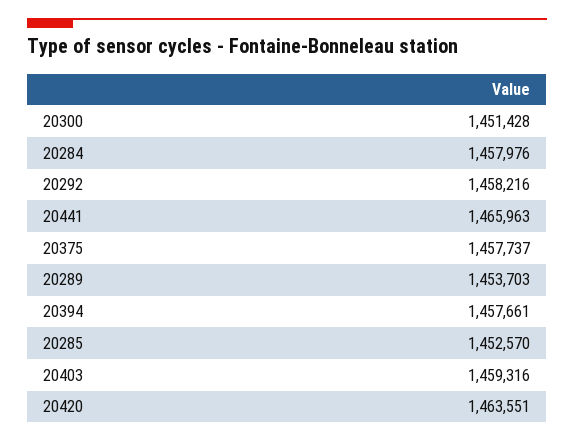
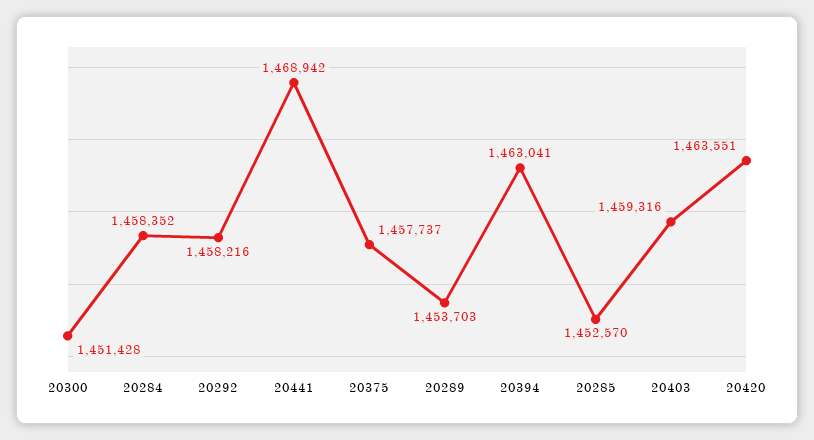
  {
    "20300": 1451428,
-   "20284": 1457976,
+   "20284": 1458352,
    "20292": 1458216,
-   "20441": 1465963,
+   "20441": 1468942,
    "20375": 1457737,
    "20289": 1453703,
-   "20394": 1457661,
+   "20394": 1463041,
    "20285": 1452570,
    "20403": 1459316,
    "20420": 1463551
  }

